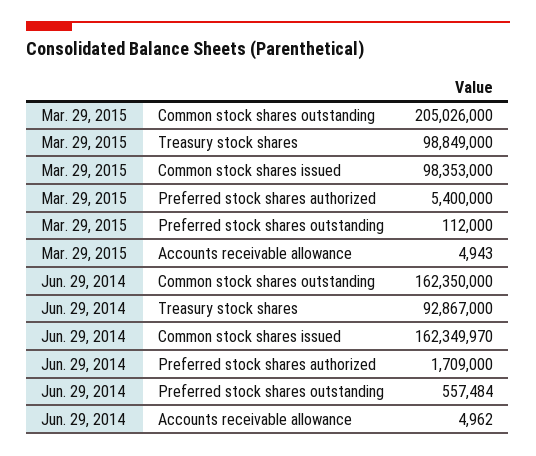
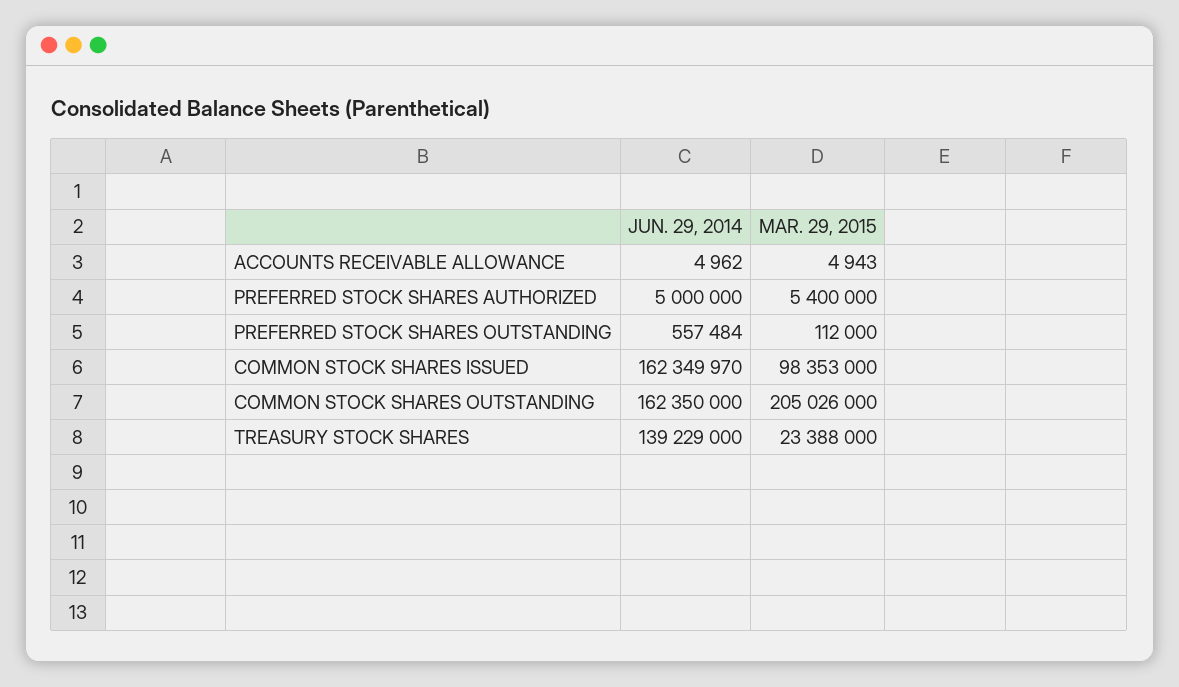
  {
    "Mar. 29, 2015": {
      "Common stock shares outstanding": 205026000,
-     "Treasury stock shares": 98849000,
+     "Treasury stock shares": 23388000,
      "Common stock shares issued": 98353000,
      "Preferred stock shares authorized": 5400000,
      "Preferred stock shares outstanding": 112000,
      "Accounts receivable allowance": 4943
    },
    "Jun. 29, 2014": {
      "Common stock shares outstanding": 162350000,
-     "Treasury stock shares": 92867000,
+     "Treasury stock shares": 139229000,
      "Common stock shares issued": 162349970,
-     "Preferred stock shares authorized": 1709000,
+     "Preferred stock shares authorized": 5000000,
      "Preferred stock shares outstanding": 557484,
      "Accounts receivable allowance": 4962
    }
  }

